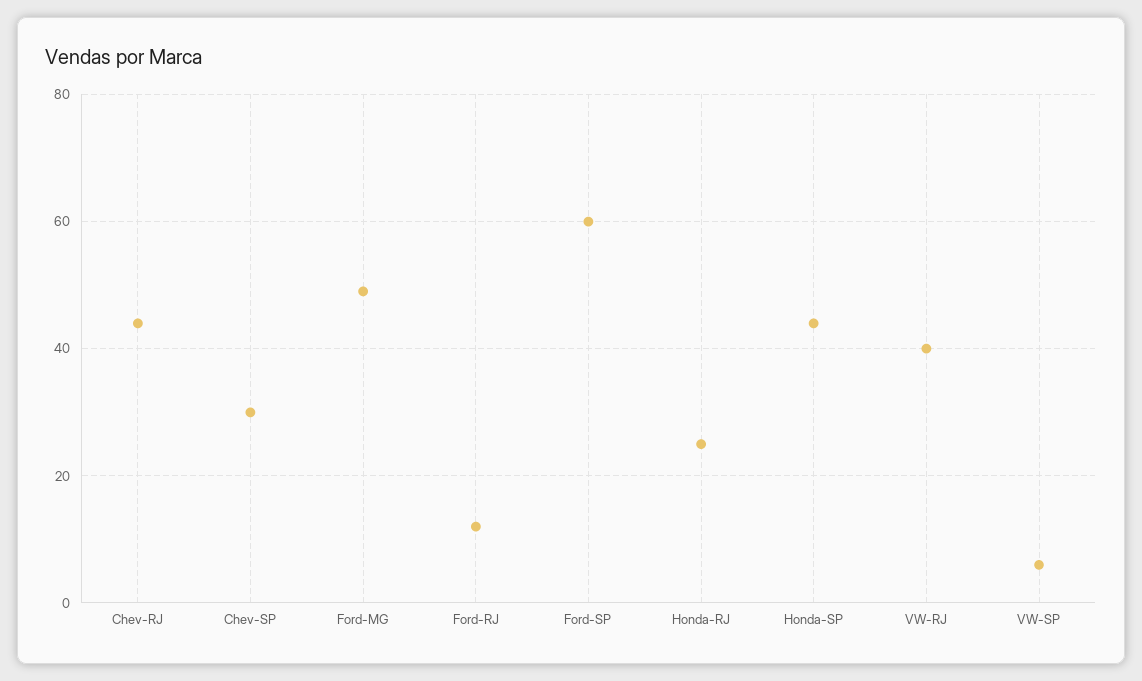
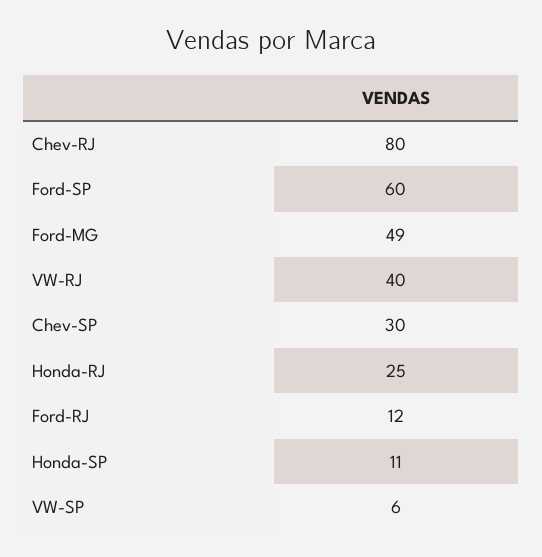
  {
-   "Chev-RJ": 45,
+   "Chev-RJ": 80,
    "Chev-SP": 30,
    "Ford-MG": 49,
    "Ford-RJ": 12,
    "Ford-SP": 60,
    "Honda-RJ": 25,
-   "Honda-SP": 45,
+   "Honda-SP": 11,
    "VW-RJ": 40,
    "VW-SP": 6
  }

